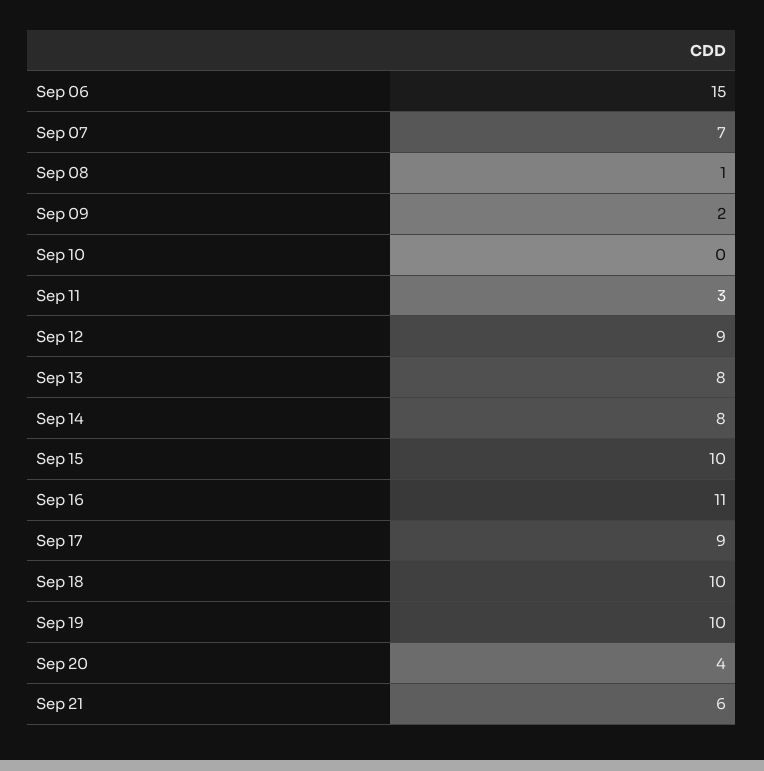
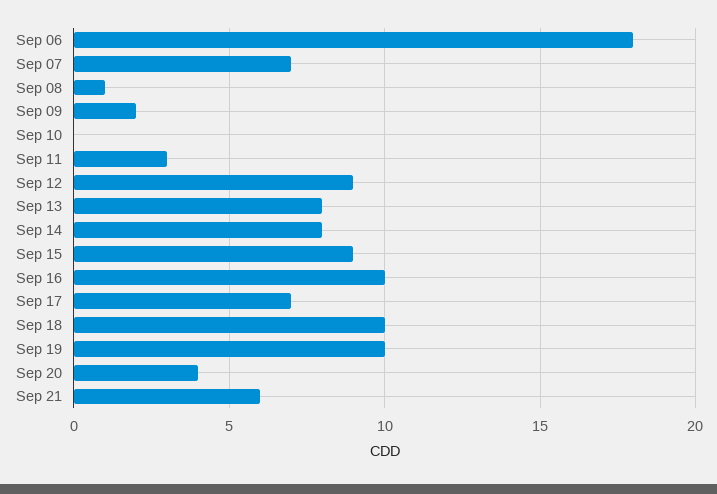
  {
-   "Sep 06": 15,
+   "Sep 06": 18,
    "Sep 07": 7,
    "Sep 08": 1,
    "Sep 09": 2,
    "Sep 10": 0,
    "Sep 11": 3,
    "Sep 12": 9,
    "Sep 13": 8,
    "Sep 14": 8,
-   "Sep 15": 10,
+   "Sep 15": 9,
-   "Sep 16": 11,
+   "Sep 16": 10,
-   "Sep 17": 9,
+   "Sep 17": 7,
    "Sep 18": 10,
    "Sep 19": 10,
    "Sep 20": 4,
    "Sep 21": 6
  }

